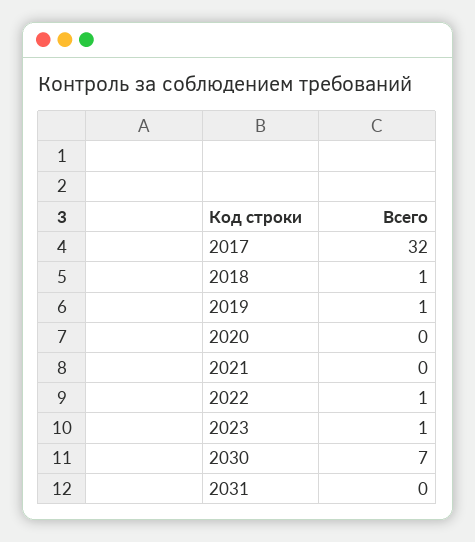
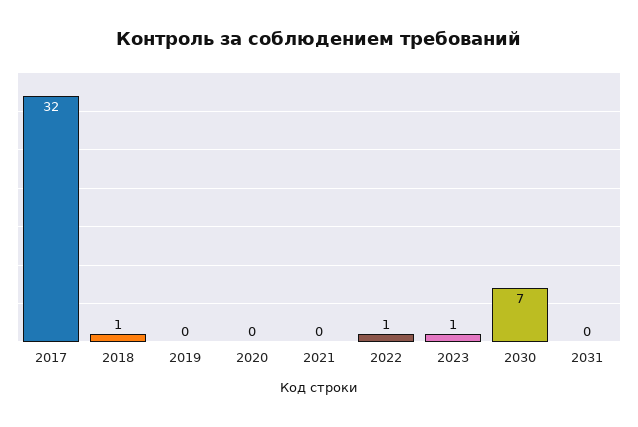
  {
    "2017": 32,
    "2018": 1,
-   "2019": 1,
+   "2019": 0,
    "2020": 0,
    "2021": 0,
    "2022": 1,
    "2023": 1,
    "2030": 7,
    "2031": 0
  }

